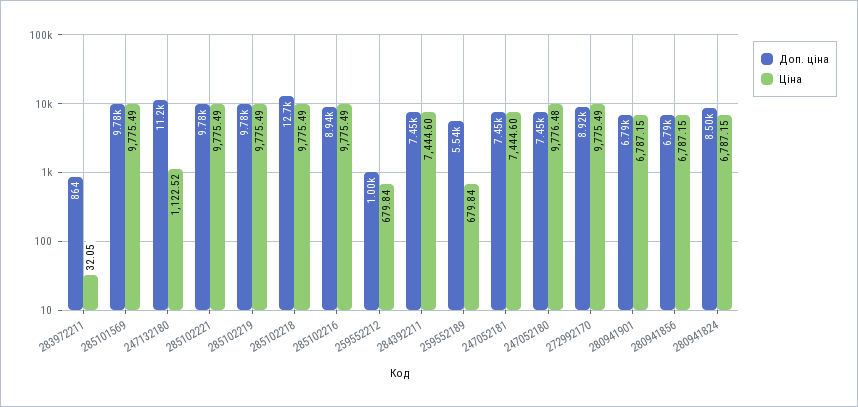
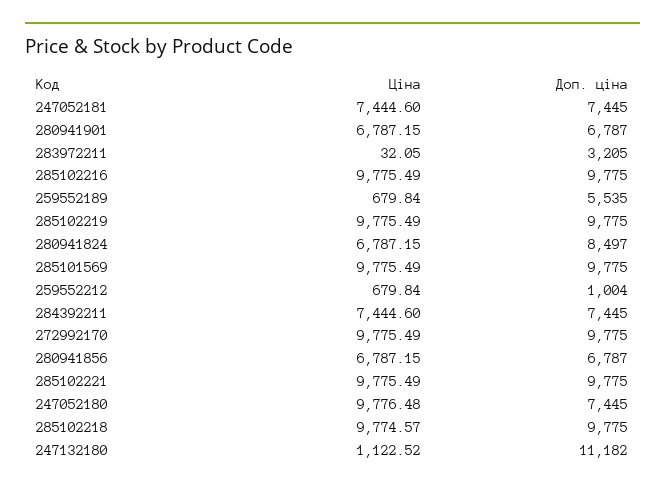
  {
    "Доп. ціна": {
-     "283972211": 864,
+     "283972211": 3205,
      "285101569": 9775,
      "247132180": 11182,
      "285102221": 9775,
      "285102219": 9775,
-     "285102218": 12700,
+     "285102218": 9775,
-     "285102216": 8940,
+     "285102216": 9775,
      "259552212": 1004,
      "284392211": 7445,
      "259552189": 5535,
      "247052181": 7445,
      "247052180": 7445,
-     "272992170": 8920,
+     "272992170": 9775,
      "280941901": 6787,
      "280941856": 6787,
      "280941824": 8497
    },
    "Ціна": {
      "283972211": 32.05,
      "285101569": 9775.49,
      "247132180": 1122.52,
      "285102221": 9775.49,
      "285102219": 9775.49,
-     "285102218": 9775.49,
+     "285102218": 9774.57,
      "285102216": 9775.49,
      "259552212": 679.84,
      "284392211": 7444.6,
      "259552189": 679.84,
      "247052181": 7444.6,
      "247052180": 9776.48,
      "272992170": 9775.49,
      "280941901": 6787.15,
      "280941856": 6787.15,
      "280941824": 6787.15
    }
  }

